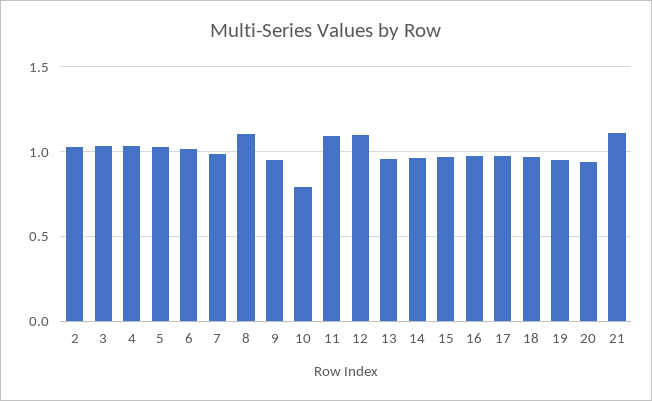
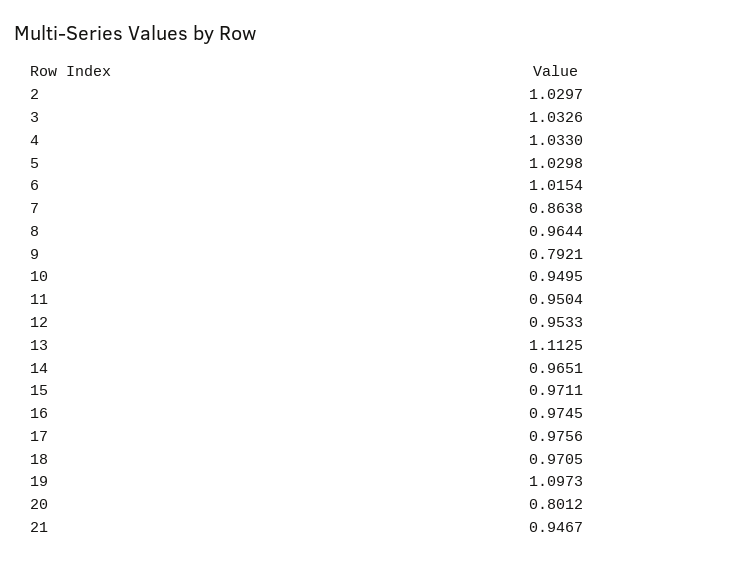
  {
    "2": 1.0297,
    "3": 1.0326,
    "4": 1.033,
    "5": 1.0298,
    "6": 1.0154,
-   "7": 1,
+   "7": 0.8638,
-   "8": 1.1,
+   "8": 0.9644,
-   "9": 0.95,
+   "9": 0.7921,
-   "10": 0.8,
+   "10": 0.9495,
-   "11": 1.1,
+   "11": 0.9504,
-   "12": 1.1,
+   "12": 0.9533,
-   "13": 0.95,
+   "13": 1.1125,
    "14": 0.9651,
    "15": 0.9711,
    "16": 0.9745,
    "17": 0.9756,
    "18": 0.9705,
-   "19": 0.95,
+   "19": 1.0973,
-   "20": 0.95,
+   "20": 0.8012,
-   "21": 1.1
+   "21": 0.9467
  }

